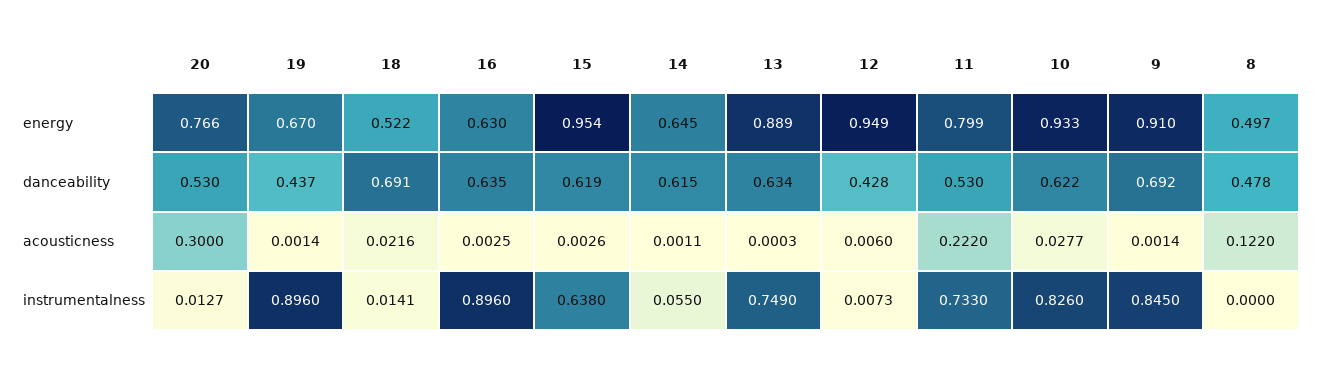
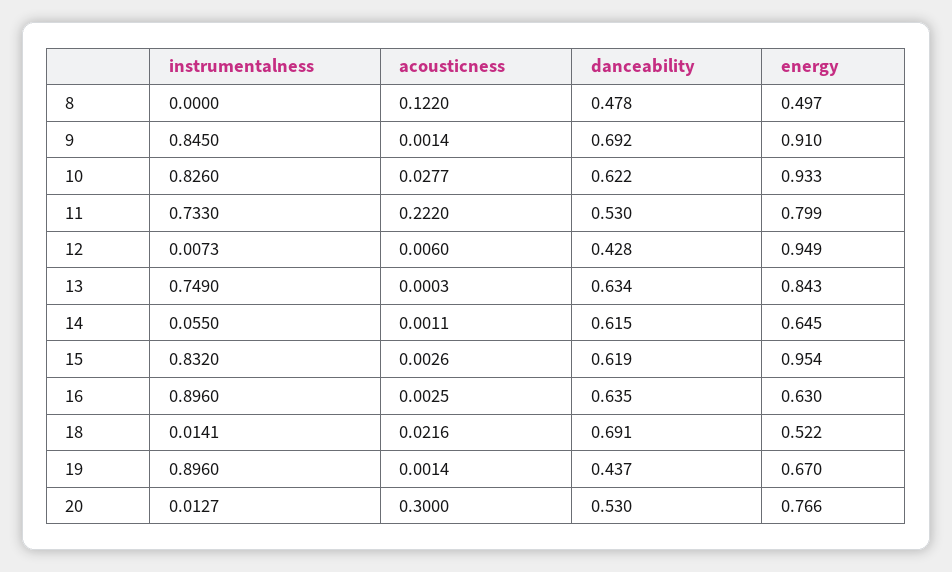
  {
    "20": {
      "energy": 0.766,
      "danceability": 0.53,
      "acousticness": 0.3,
      "instrumentalness": 0.0127
    },
    "19": {
      "energy": 0.67,
      "danceability": 0.437,
      "acousticness": 0.0014,
      "instrumentalness": 0.896
    },
    "18": {
      "energy": 0.522,
      "danceability": 0.691,
      "acousticness": 0.0216,
      "instrumentalness": 0.0141
    },
    "16": {
      "energy": 0.63,
      "danceability": 0.635,
      "acousticness": 0.0025,
      "instrumentalness": 0.896
    },
    "15": {
      "energy": 0.954,
      "danceability": 0.619,
      "acousticness": 0.0026,
-     "instrumentalness": 0.638
+     "instrumentalness": 0.832
    },
    "14": {
      "energy": 0.645,
      "danceability": 0.615,
      "acousticness": 0.0011,
      "instrumentalness": 0.055
    },
    "13": {
-     "energy": 0.889,
+     "energy": 0.843,
      "danceability": 0.634,
      "acousticness": 0.0003,
      "instrumentalness": 0.749
    },
    "12": {
      "energy": 0.949,
      "danceability": 0.428,
      "acousticness": 0.006,
      "instrumentalness": 0.0073
    },
    "11": {
      "energy": 0.799,
      "danceability": 0.53,
      "acousticness": 0.222,
      "instrumentalness": 0.733
    },
    "10": {
      "energy": 0.933,
      "danceability": 0.622,
      "acousticness": 0.0277,
      "instrumentalness": 0.826
    },
    "9": {
      "energy": 0.91,
      "danceability": 0.692,
      "acousticness": 0.0014,
      "instrumentalness": 0.845
    },
    "8": {
      "energy": 0.497,
      "danceability": 0.478,
      "acousticness": 0.122,
      "instrumentalness": 0
    }
  }

